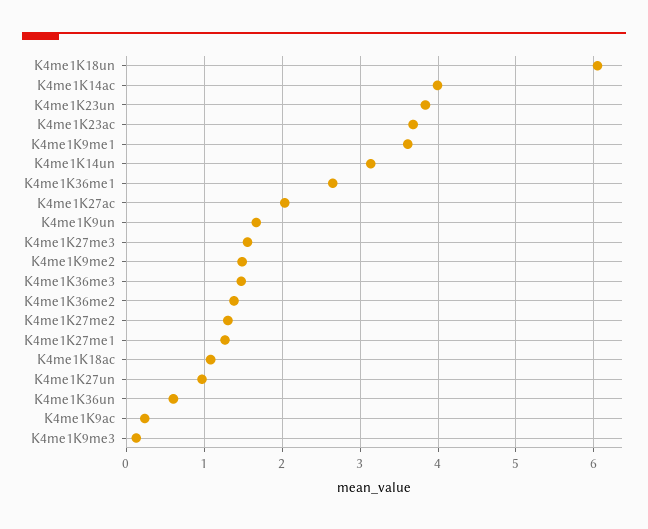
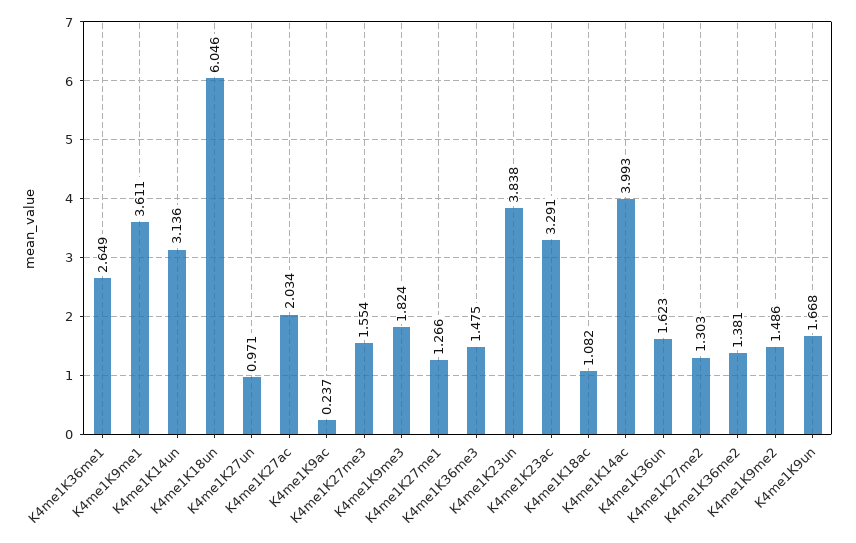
  {
    "K4me1K18un": 6.046,
    "K4me1K14ac": 3.993,
    "K4me1K23un": 3.838,
-   "K4me1K23ac": 3.7,
+   "K4me1K23ac": 3.291,
    "K4me1K9me1": 3.611,
    "K4me1K14un": 3.136,
    "K4me1K36me1": 2.649,
    "K4me1K27ac": 2.034,
    "K4me1K9un": 1.668,
    "K4me1K27me3": 1.554,
    "K4me1K9me2": 1.486,
    "K4me1K36me3": 1.475,
    "K4me1K36me2": 1.381,
    "K4me1K27me2": 1.303,
    "K4me1K27me1": 1.266,
    "K4me1K18ac": 1.082,
    "K4me1K27un": 0.971,
-   "K4me1K36un": 0.6,
+   "K4me1K36un": 1.623,
    "K4me1K9ac": 0.237,
-   "K4me1K9me3": 0.1
+   "K4me1K9me3": 1.824
  }

